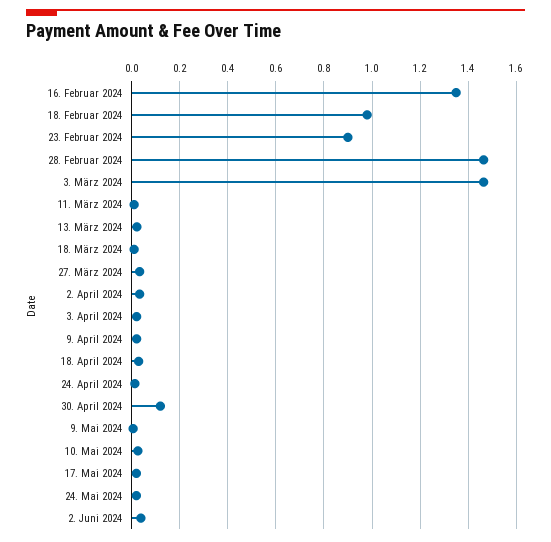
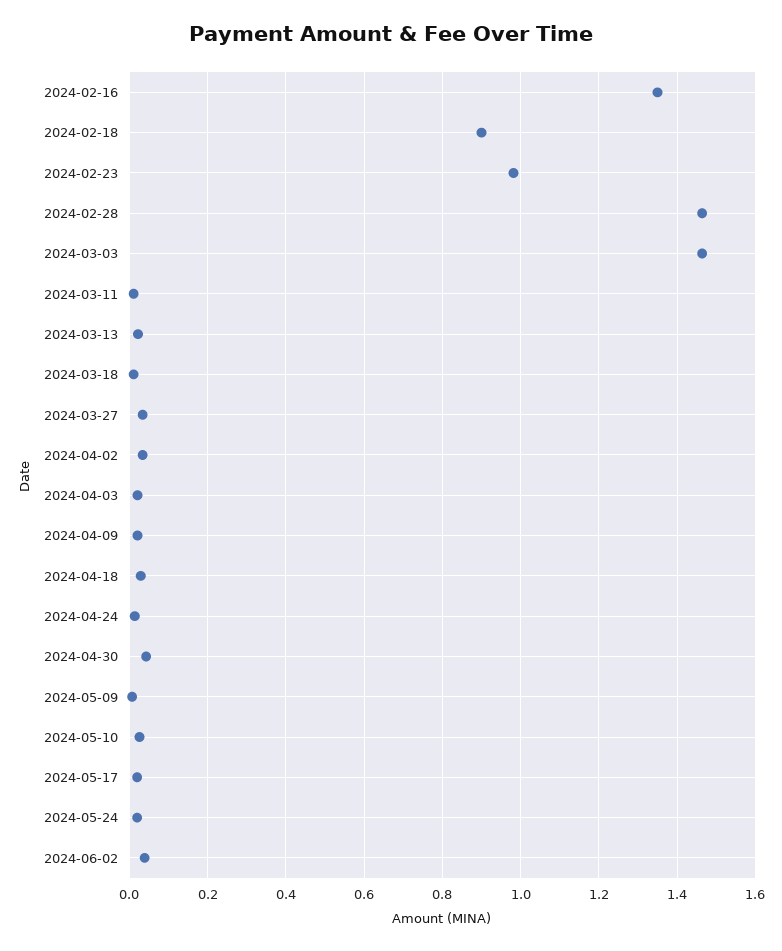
  {
    "16. Februar 2024": 1.36,
-   "18. Februar 2024": 0.975,
+   "18. Februar 2024": 0.9,
-   "23. Februar 2024": 0.9,
+   "23. Februar 2024": 0.98,
    "28. Februar 2024": 1.46,
    "3. März 2024": 1.46,
    "11. März 2024": 0.02,
    "13. März 2024": 0.02,
    "18. März 2024": 0.02,
    "27. März 2024": 0.04,
    "2. April 2024": 0.04,
    "3. April 2024": 0.02,
    "9. April 2024": 0.02,
    "18. April 2024": 0.02,
    "24. April 2024": 0.02,
-   "30. April 2024": 0.125,
+   "30. April 2024": 0.04,
    "9. Mai 2024": 0,
    "10. Mai 2024": 0.02,
    "17. Mai 2024": 0.02,
    "24. Mai 2024": 0.02,
    "2. Juni 2024": 0.04
  }

